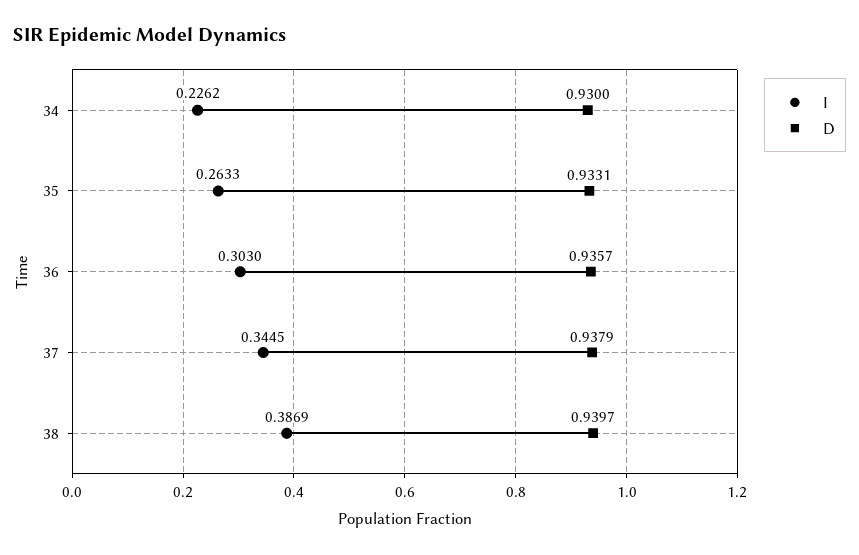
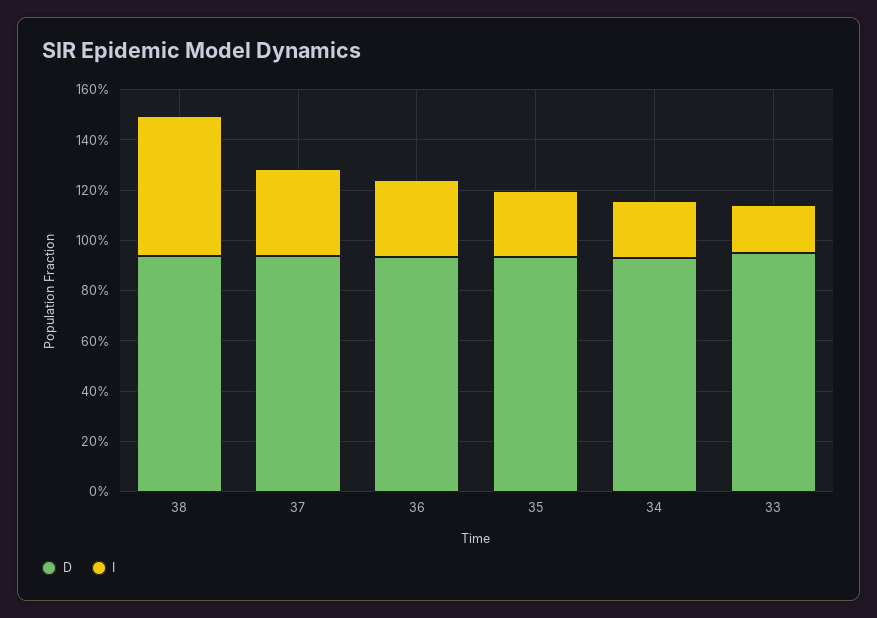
  {
    "I": {
      "34": 0.2262,
      "35": 0.2633,
      "36": 0.303,
      "37": 0.3445,
-     "38": 0.3869
+     "38": 0.55,
+     "33": 0.2
    },
    "D": {
      "34": 0.93,
      "35": 0.9331,
      "36": 0.9357,
      "37": 0.9379,
-     "38": 0.9397
+     "38": 0.9397,
+     "33": 0.95
    }
  }

